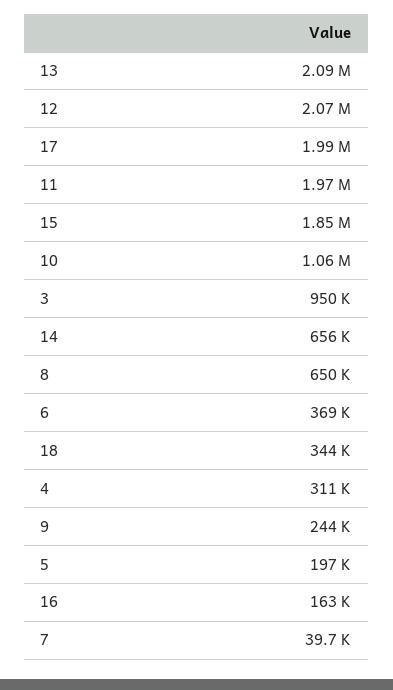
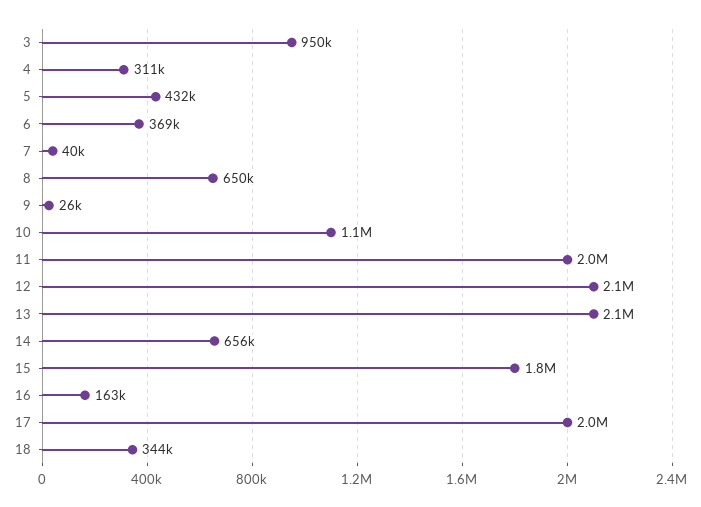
  {
    "13": 2090000,
    "12": 2070000,
    "17": 1990000,
    "11": 1970000,
    "15": 1850000,
    "10": 1060000,
    "3": 950000,
    "14": 656000,
    "8": 650000,
    "6": 369000,
    "18": 344000,
    "4": 311000,
-   "9": 244000,
+   "9": 26000,
-   "5": 197000,
+   "5": 432000,
    "16": 163000,
    "7": 39700
  }

